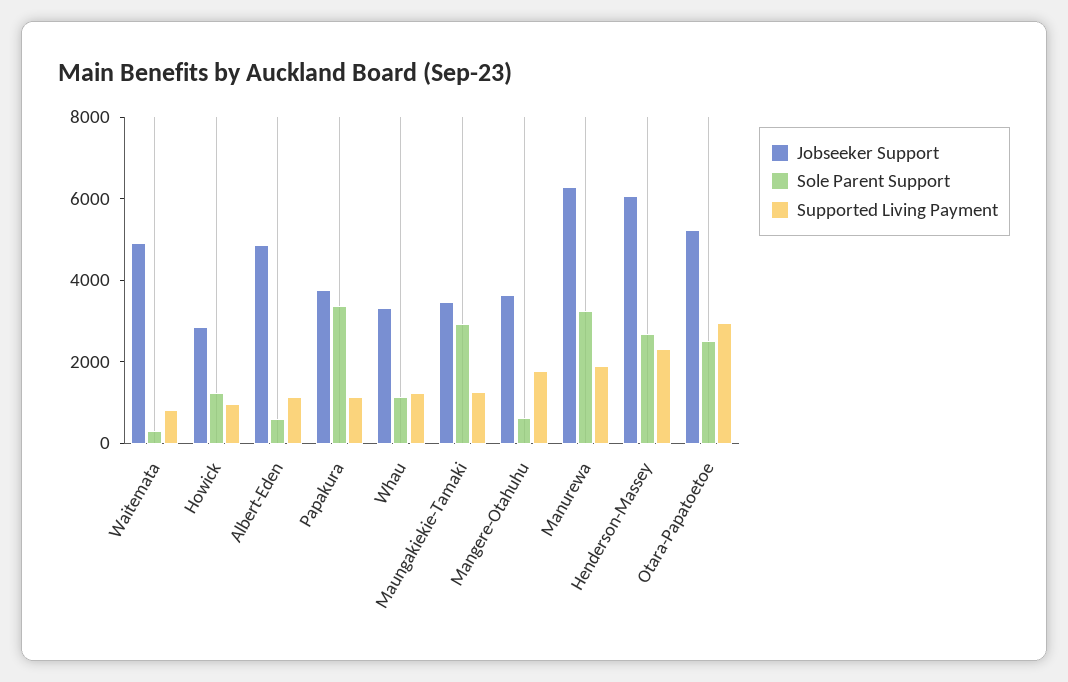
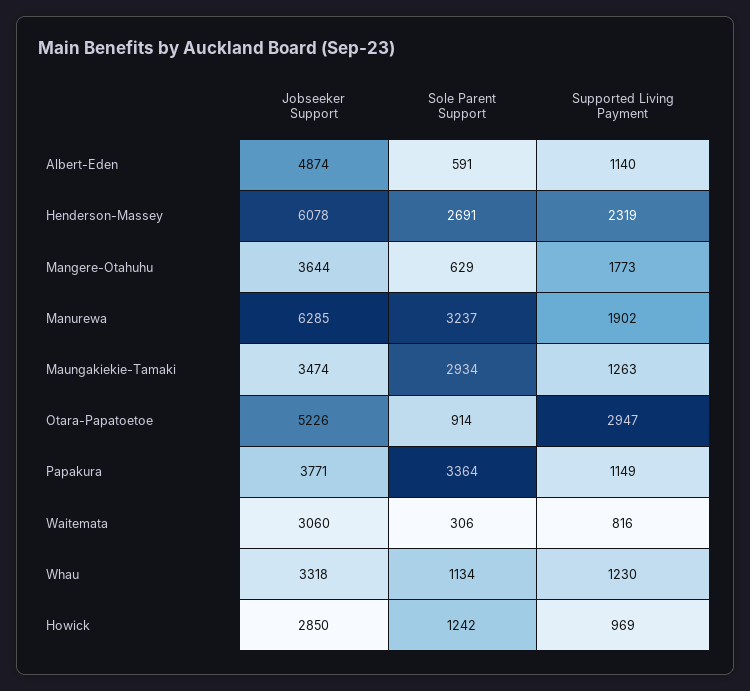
  {
    "Jobseeker Support": {
-     "Waitemata": 5000,
+     "Waitemata": 3060,
      "Howick": 2850,
      "Albert-Eden": 4874,
      "Papakura": 3771,
      "Whau": 3318,
      "Maungakiekie-Tamaki": 3474,
      "Mangere-Otahuhu": 3644,
      "Manurewa": 6285,
      "Henderson-Massey": 6078,
      "Otara-Papatoetoe": 5226
    },
    "Sole Parent Support": {
      "Waitemata": 306,
      "Howick": 1242,
      "Albert-Eden": 591,
      "Papakura": 3364,
      "Whau": 1134,
      "Maungakiekie-Tamaki": 2934,
      "Mangere-Otahuhu": 629,
      "Manurewa": 3237,
      "Henderson-Massey": 2691,
-     "Otara-Papatoetoe": 2500
+     "Otara-Papatoetoe": 914
    },
    "Supported Living Payment": {
      "Waitemata": 816,
      "Howick": 969,
      "Albert-Eden": 1140,
      "Papakura": 1149,
      "Whau": 1230,
      "Maungakiekie-Tamaki": 1263,
      "Mangere-Otahuhu": 1773,
      "Manurewa": 1902,
      "Henderson-Massey": 2319,
      "Otara-Papatoetoe": 2947
    }
  }

